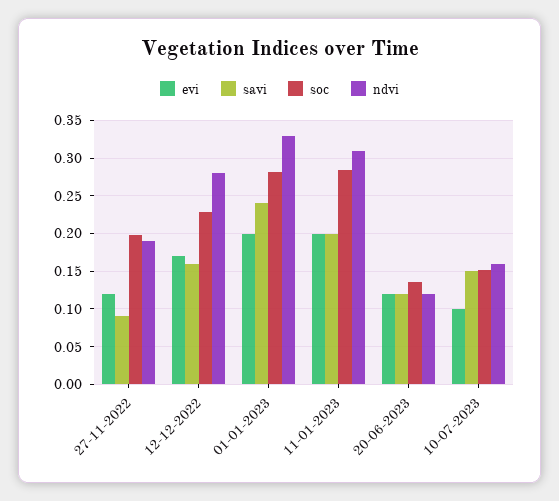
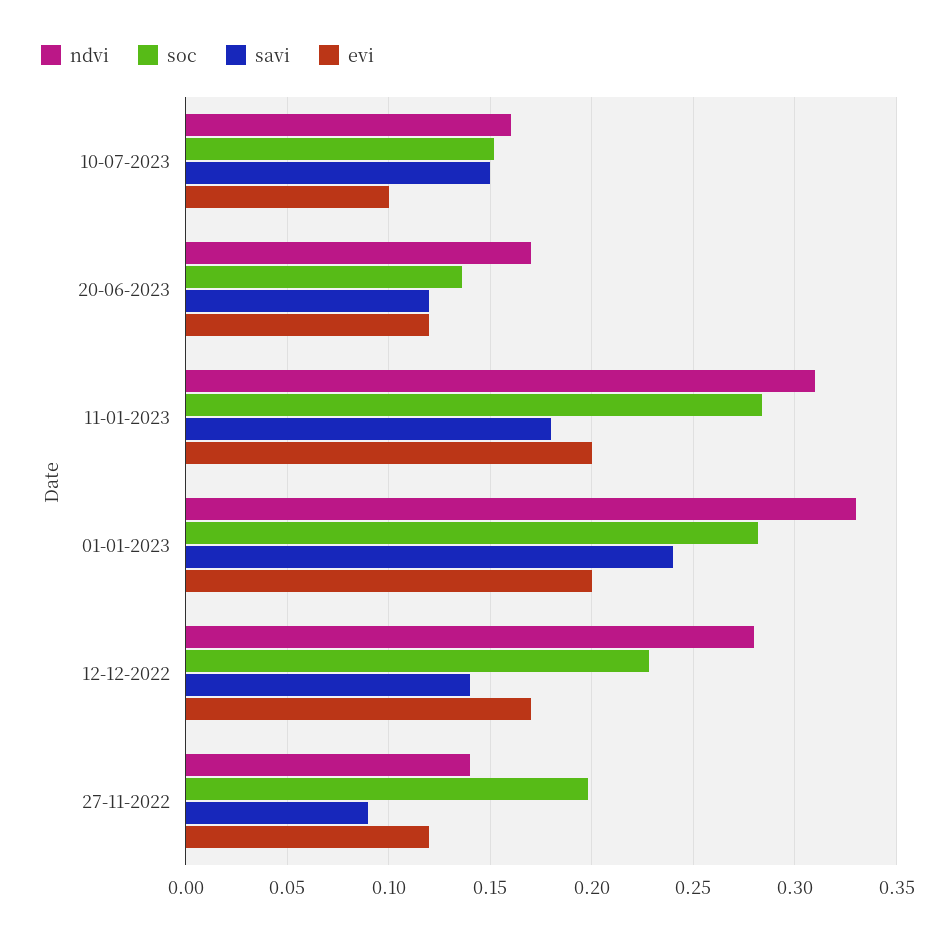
  {
    "evi": {
      "27-11-2022": 0.12,
      "12-12-2022": 0.17,
      "01-01-2023": 0.2,
      "11-01-2023": 0.2,
      "20-06-2023": 0.12,
      "10-07-2023": 0.1
    },
    "savi": {
      "27-11-2022": 0.09,
-     "12-12-2022": 0.16,
+     "12-12-2022": 0.14,
      "01-01-2023": 0.24,
-     "11-01-2023": 0.2,
+     "11-01-2023": 0.18,
      "20-06-2023": 0.12,
      "10-07-2023": 0.15
    },
    "soc": {
      "27-11-2022": 0.2,
      "12-12-2022": 0.23,
      "01-01-2023": 0.28,
      "11-01-2023": 0.285,
      "20-06-2023": 0.135,
      "10-07-2023": 0.15
    },
    "ndvi": {
-     "27-11-2022": 0.19,
+     "27-11-2022": 0.14,
      "12-12-2022": 0.28,
      "01-01-2023": 0.33,
      "11-01-2023": 0.31,
-     "20-06-2023": 0.12,
+     "20-06-2023": 0.17,
      "10-07-2023": 0.16
    }
  }

